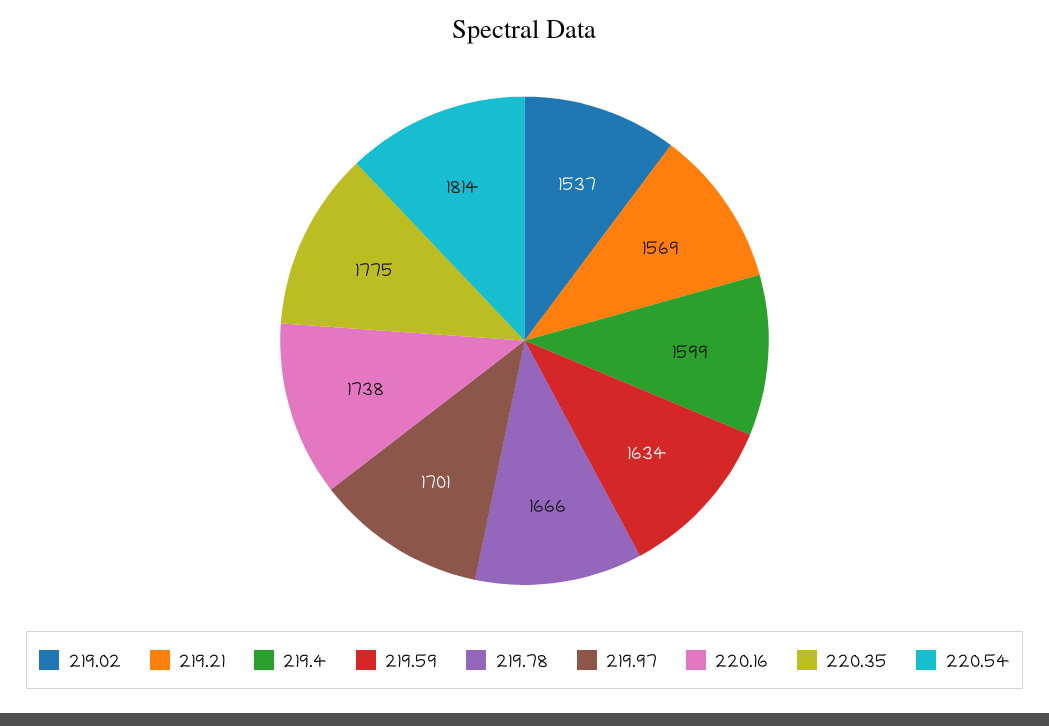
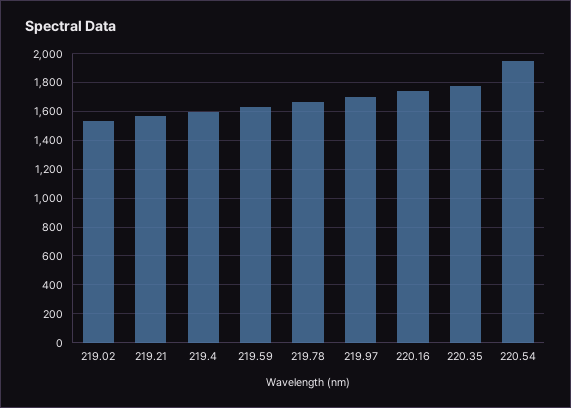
  {
    "219.02": 1537,
    "219.21": 1569,
    "219.4": 1599,
    "219.59": 1634,
    "219.78": 1666,
    "219.97": 1701,
    "220.16": 1738,
    "220.35": 1775,
-   "220.54": 1814
+   "220.54": 1950
  }

